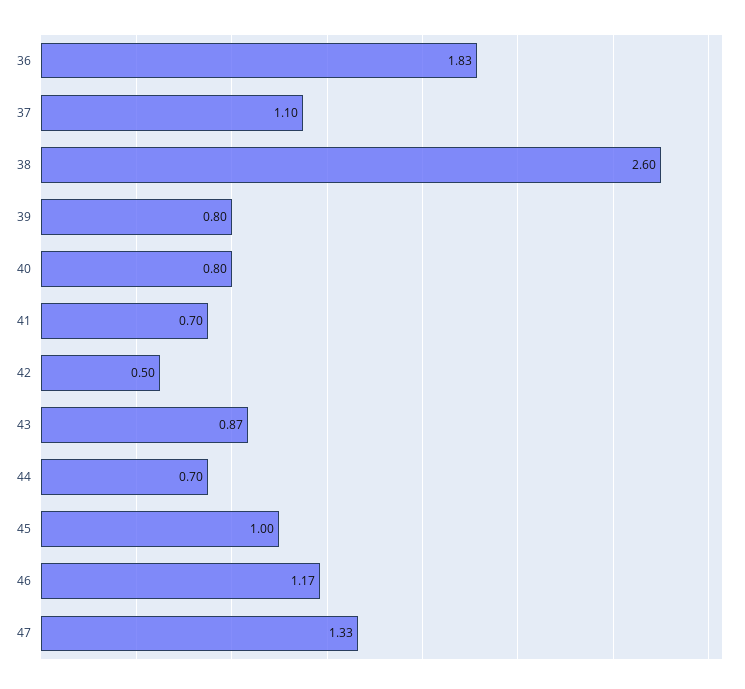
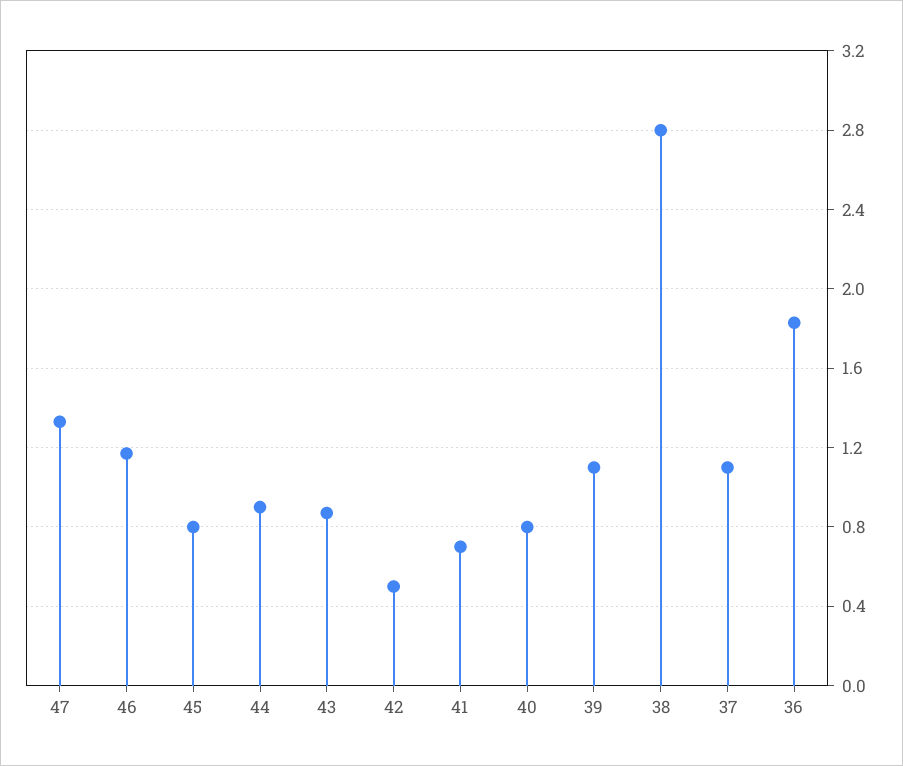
  {
    "36": 1.83,
    "37": 1.1,
-   "38": 2.6,
+   "38": 2.8,
-   "39": 0.8,
+   "39": 1.1,
    "40": 0.8,
    "41": 0.7,
    "42": 0.5,
    "43": 0.87,
-   "44": 0.7,
+   "44": 0.9,
-   "45": 1,
+   "45": 0.8,
    "46": 1.17,
    "47": 1.33
  }

